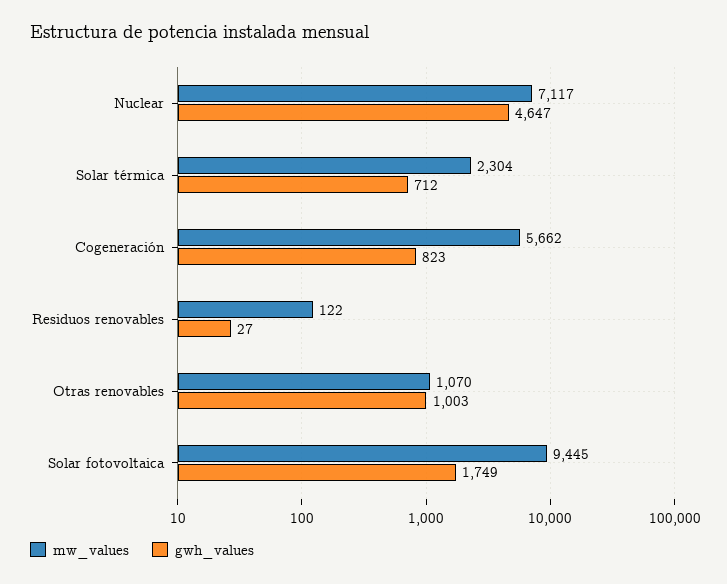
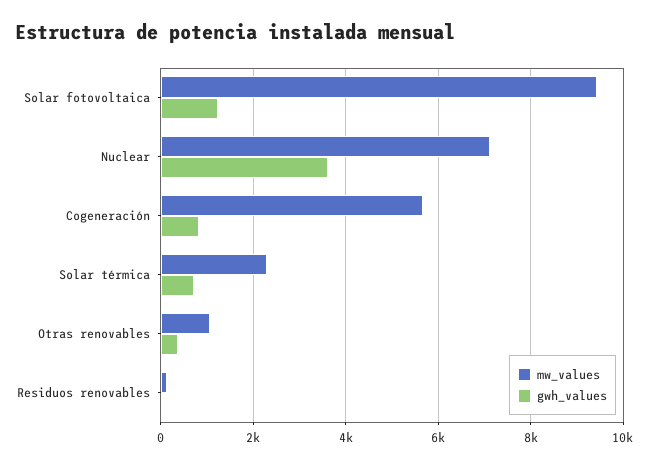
  {
    "mw_values": {
      "Nuclear": 7117,
      "Solar térmica": 2304,
      "Cogeneración": 5662,
      "Residuos renovables": 122,
      "Otras renovables": 1070,
      "Solar fotovoltaica": 9445
    },
    "gwh_values": {
-     "Nuclear": 4647,
+     "Nuclear": 3600,
      "Solar térmica": 712,
      "Cogeneración": 823,
      "Residuos renovables": 27,
-     "Otras renovables": 1003,
+     "Otras renovables": 400,
-     "Solar fotovoltaica": 1749
+     "Solar fotovoltaica": 1200
    }
  }

